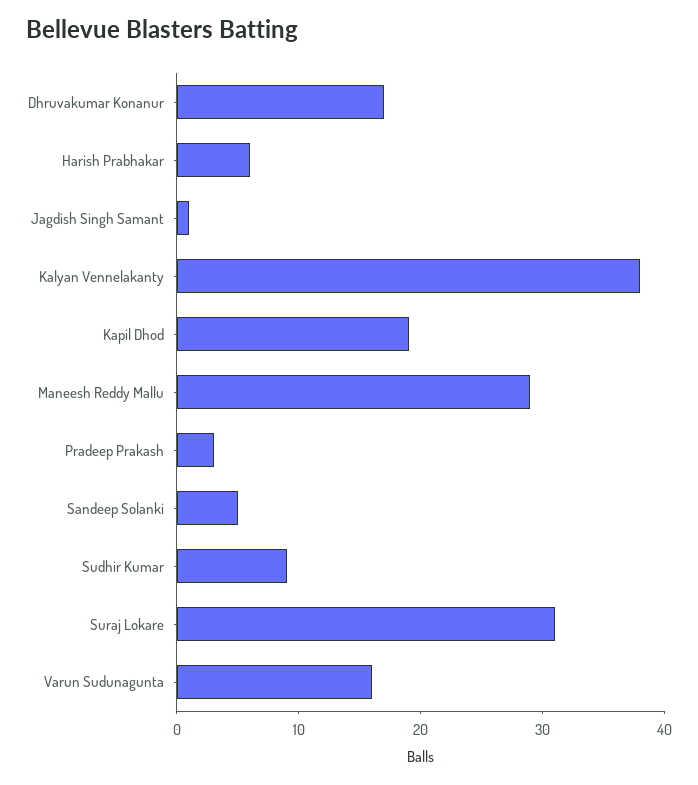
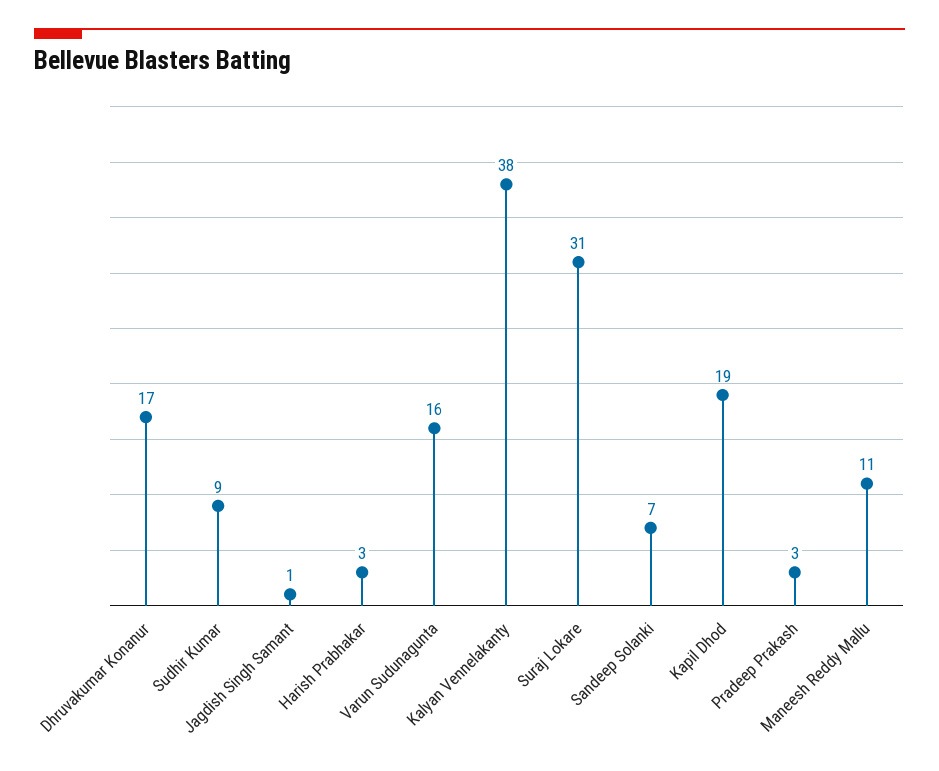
  {
    "Dhruvakumar Konanur": 17,
-   "Harish Prabhakar": 6,
+   "Harish Prabhakar": 3,
    "Jagdish Singh Samant": 1,
    "Kalyan Vennelakanty": 38,
    "Kapil Dhod": 19,
-   "Maneesh Reddy Mallu": 29,
+   "Maneesh Reddy Mallu": 11,
    "Pradeep Prakash": 3,
-   "Sandeep Solanki": 5,
+   "Sandeep Solanki": 7,
    "Sudhir Kumar": 9,
    "Suraj Lokare": 31,
    "Varun Sudunagunta": 16
  }

